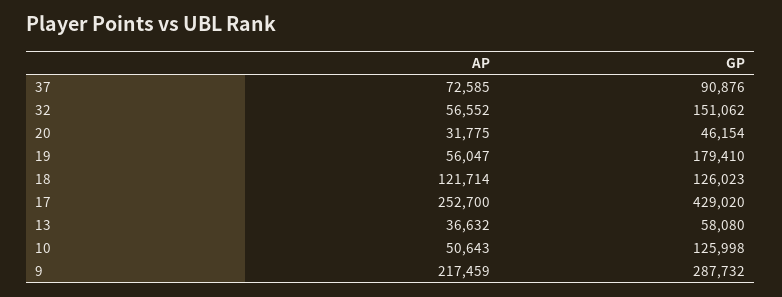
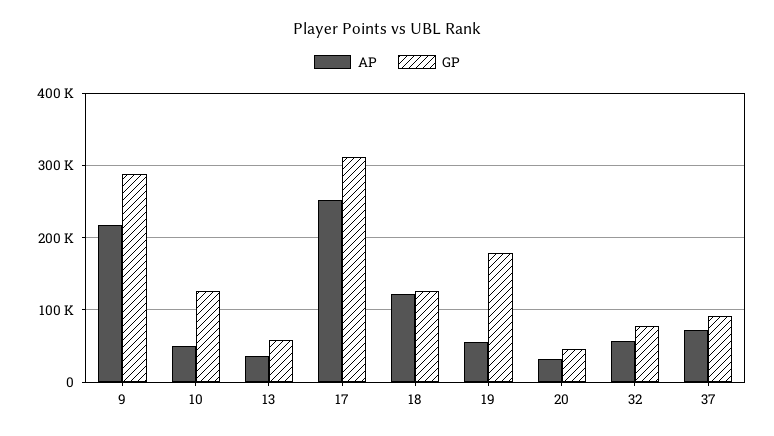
  {
    "AP": {
      "37": 72585,
      "32": 56552,
      "20": 31775,
      "19": 56047,
      "18": 121714,
      "17": 252700,
      "13": 36632,
      "10": 50643,
      "9": 217459
    },
    "GP": {
      "37": 90876,
-     "32": 151062,
+     "32": 80000,
      "20": 46154,
      "19": 179410,
      "18": 126023,
-     "17": 429020,
+     "17": 310000,
      "13": 58080,
      "10": 125998,
      "9": 287732
    }
  }

